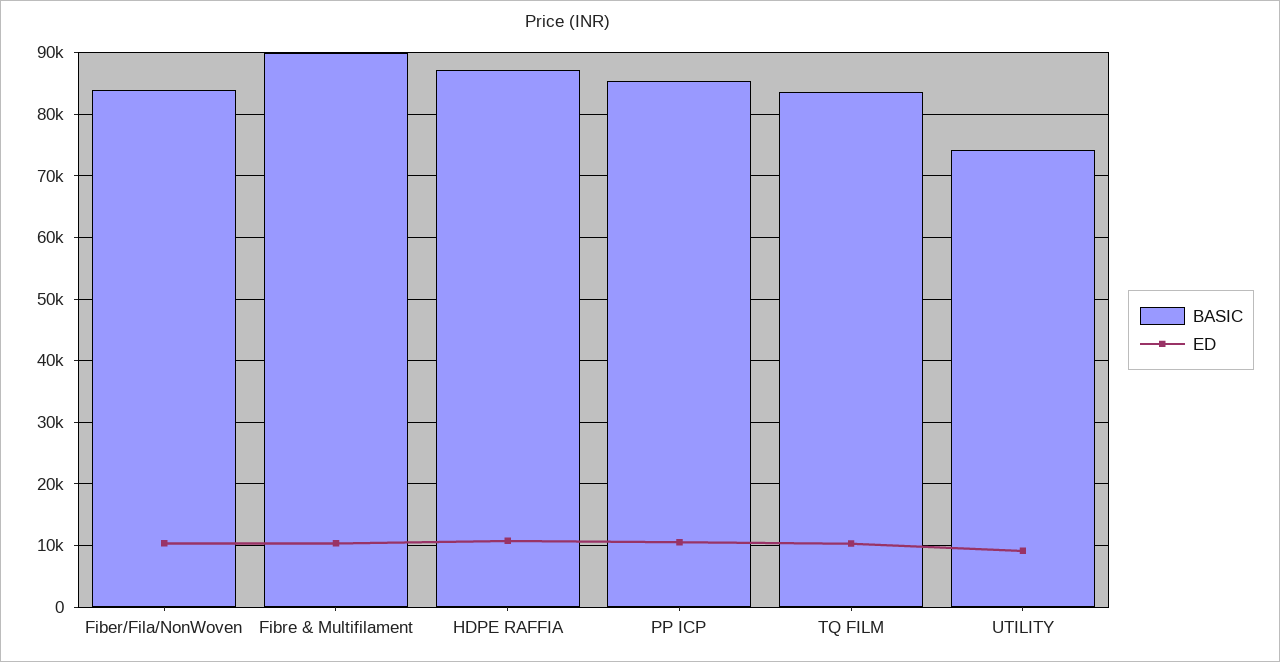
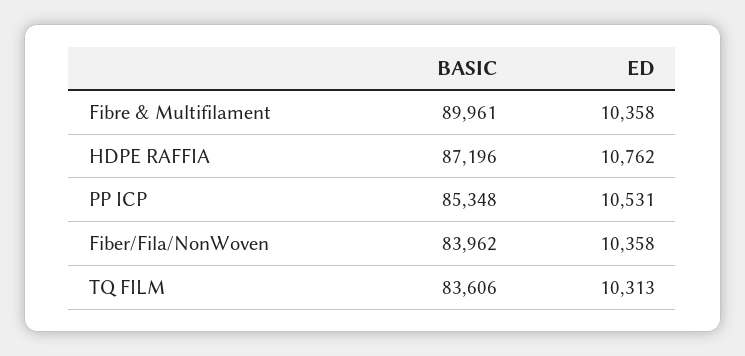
  {
    "BASIC": {
      "Fiber/Fila/NonWoven": 83962,
      "Fibre & Multifilament": 89961,
      "HDPE RAFFIA": 87196,
      "PP ICP": 85348,
-     "TQ FILM": 83606,
+     "TQ FILM": 83606
-     "UTILITY": 74000
    },
    "ED": {
      "Fiber/Fila/NonWoven": 10358,
      "Fibre & Multifilament": 10358,
      "HDPE RAFFIA": 10762,
      "PP ICP": 10531,
-     "TQ FILM": 10313,
+     "TQ FILM": 10313
-     "UTILITY": 9000
    }
  }

